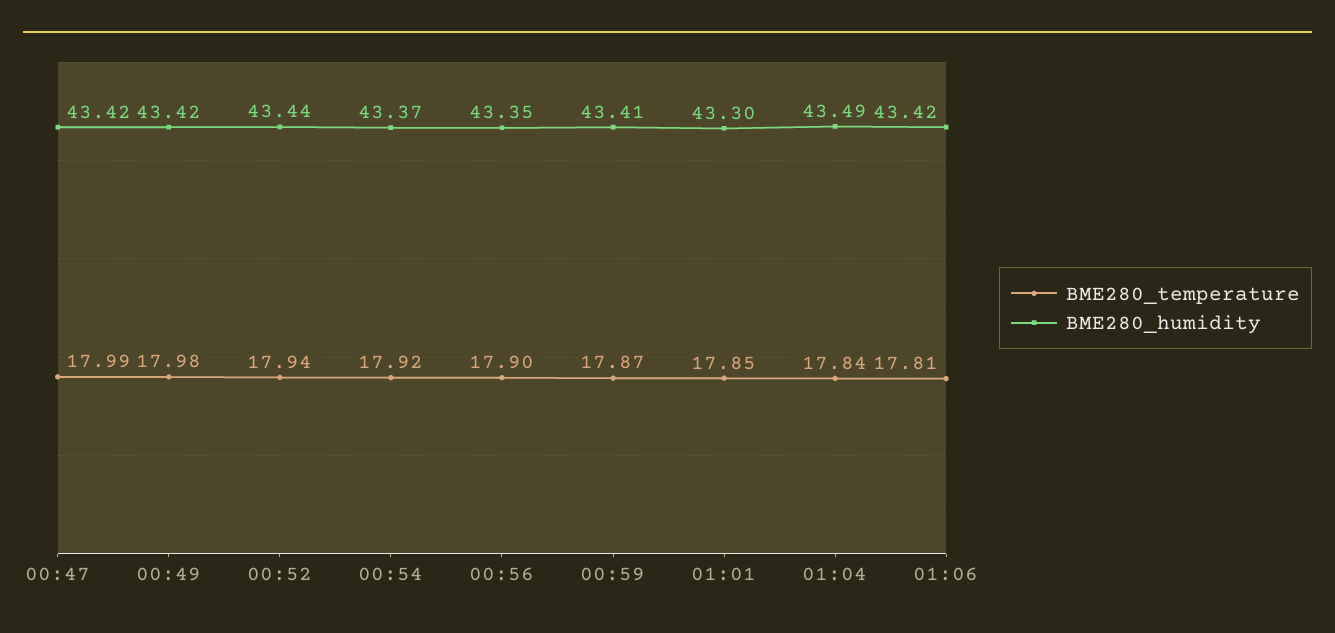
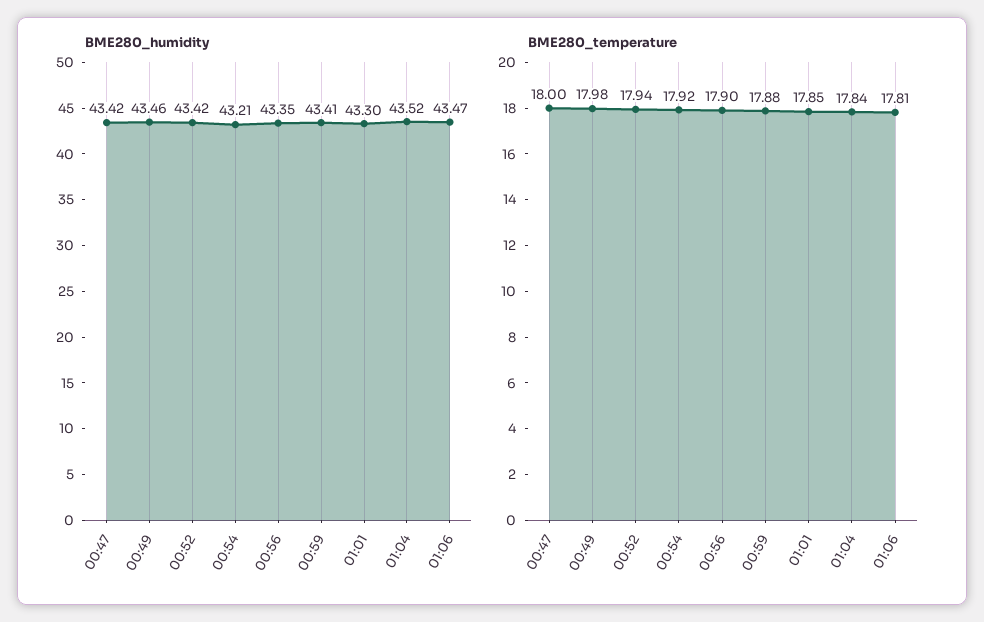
  {
    "BME280_temperature": {
-     "00:47": 17.99,
+     "00:47": 18,
      "00:49": 17.98,
      "00:52": 17.94,
      "00:54": 17.92,
      "00:56": 17.9,
-     "00:59": 17.87,
+     "00:59": 17.88,
      "01:01": 17.85,
      "01:04": 17.84,
      "01:06": 17.81
    },
    "BME280_humidity": {
      "00:47": 43.42,
-     "00:49": 43.42,
+     "00:49": 43.46,
-     "00:52": 43.44,
+     "00:52": 43.42,
-     "00:54": 43.37,
+     "00:54": 43.21,
      "00:56": 43.35,
      "00:59": 43.41,
      "01:01": 43.3,
-     "01:04": 43.49,
+     "01:04": 43.52,
-     "01:06": 43.42
+     "01:06": 43.47
    }
  }

